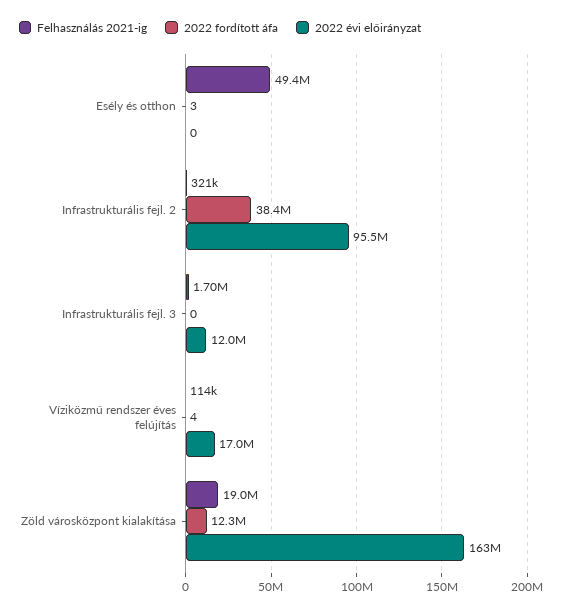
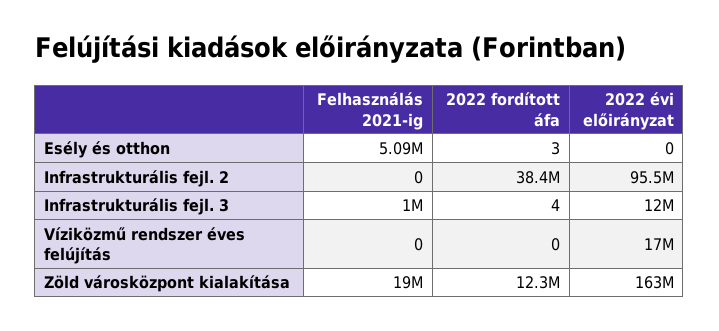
  {
    "Felhasználás 2021-ig": {
-     "Esély és otthon": 49400000,
+     "Esély és otthon": 5090000,
-     "Infrastrukturális fejl. 2": 321000,
+     "Infrastrukturális fejl. 2": 0,
-     "Infrastrukturális fejl. 3": 1700000,
+     "Infrastrukturális fejl. 3": 1000000,
-     "Víziközmű rendszer éves felújítás": 114000,
+     "Víziközmű rendszer éves felújítás": 0,
      "Zöld városközpont kialakítása": 19000000
    },
    "2022 fordított áfa": {
      "Esély és otthon": 3,
      "Infrastrukturális fejl. 2": 38400000,
-     "Infrastrukturális fejl. 3": 0,
+     "Infrastrukturális fejl. 3": 4,
-     "Víziközmű rendszer éves felújítás": 4,
+     "Víziközmű rendszer éves felújítás": 0,
      "Zöld városközpont kialakítása": 12300000
    },
    "2022 évi előirányzat": {
      "Esély és otthon": 0,
      "Infrastrukturális fejl. 2": 95500000,
      "Infrastrukturális fejl. 3": 12000000,
      "Víziközmű rendszer éves felújítás": 17000000,
      "Zöld városközpont kialakítása": 163000000
    }
  }

